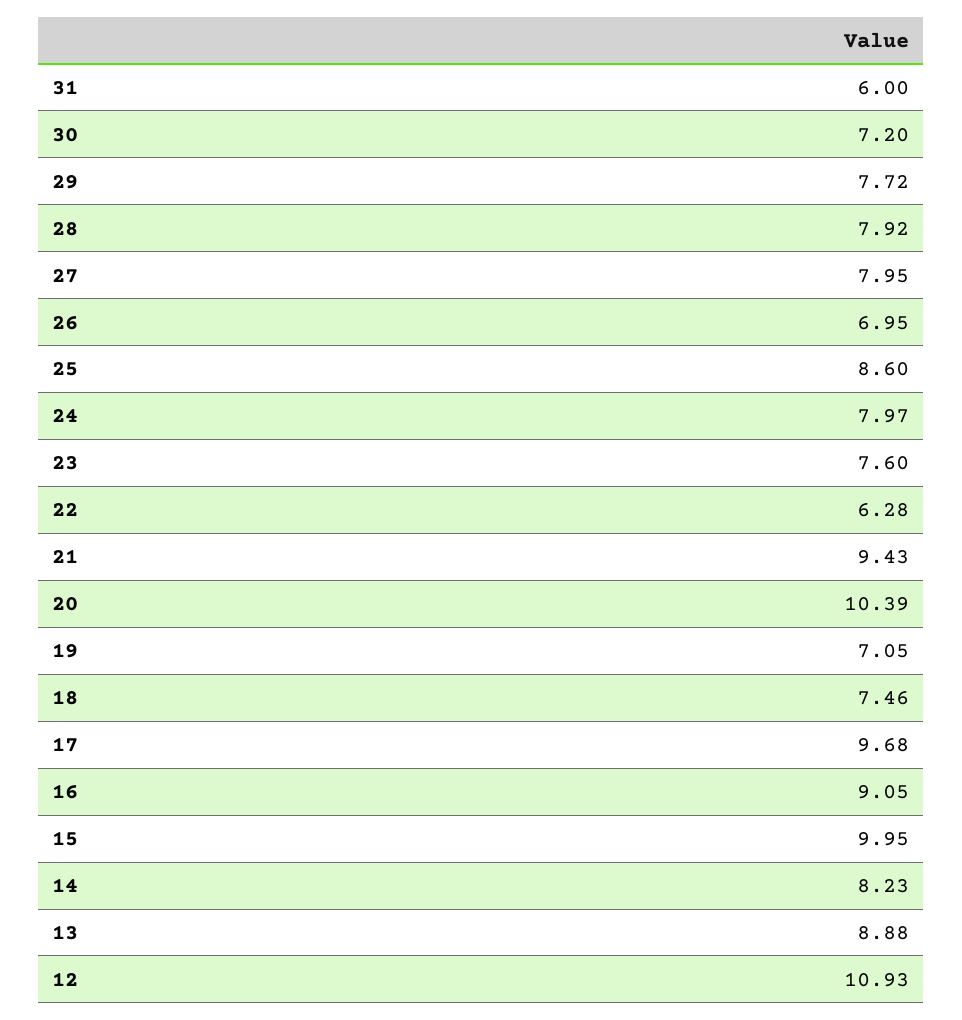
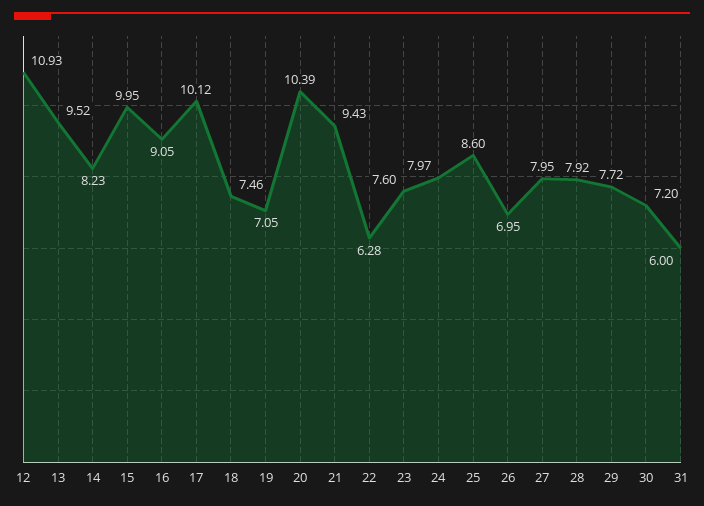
  {
    "31": 6,
    "30": 7.2,
    "29": 7.72,
    "28": 7.92,
    "27": 7.95,
    "26": 6.95,
    "25": 8.6,
    "24": 7.97,
    "23": 7.6,
    "22": 6.28,
    "21": 9.43,
    "20": 10.39,
    "19": 7.05,
    "18": 7.46,
-   "17": 9.68,
+   "17": 10.12,
    "16": 9.05,
    "15": 9.95,
    "14": 8.23,
-   "13": 8.88,
+   "13": 9.52,
    "12": 10.93
  }

